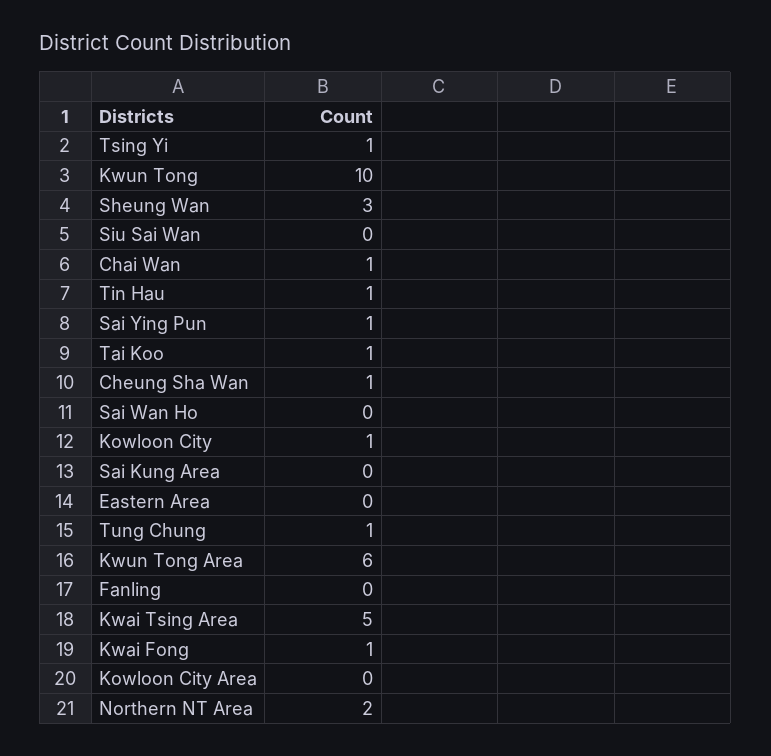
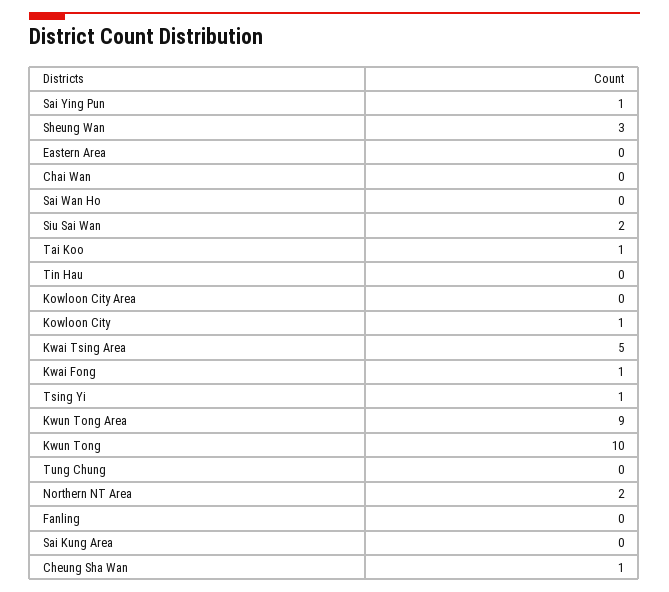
  {
    "Tsing Yi": 1,
    "Kwun Tong": 10,
    "Sheung Wan": 3,
-   "Siu Sai Wan": 0,
+   "Siu Sai Wan": 2,
-   "Chai Wan": 1,
+   "Chai Wan": 0,
-   "Tin Hau": 1,
+   "Tin Hau": 0,
    "Sai Ying Pun": 1,
    "Tai Koo": 1,
    "Cheung Sha Wan": 1,
    "Sai Wan Ho": 0,
    "Kowloon City": 1,
    "Sai Kung Area": 0,
    "Eastern Area": 0,
-   "Tung Chung": 1,
+   "Tung Chung": 0,
-   "Kwun Tong Area": 6,
+   "Kwun Tong Area": 9,
    "Fanling": 0,
    "Kwai Tsing Area": 5,
    "Kwai Fong": 1,
    "Kowloon City Area": 0,
    "Northern NT Area": 2
  }

